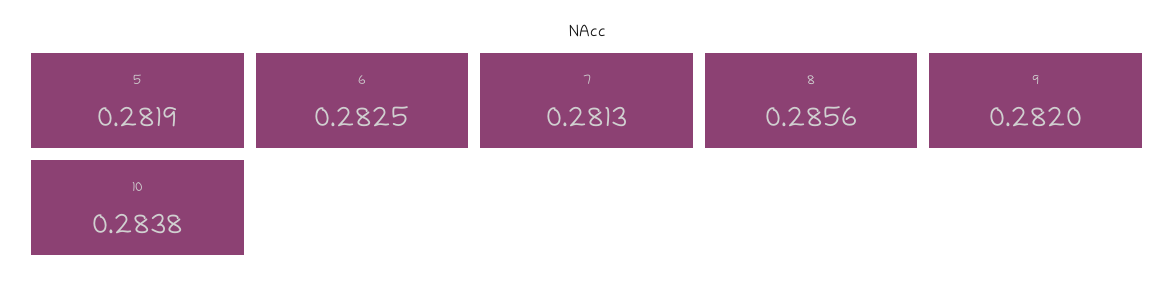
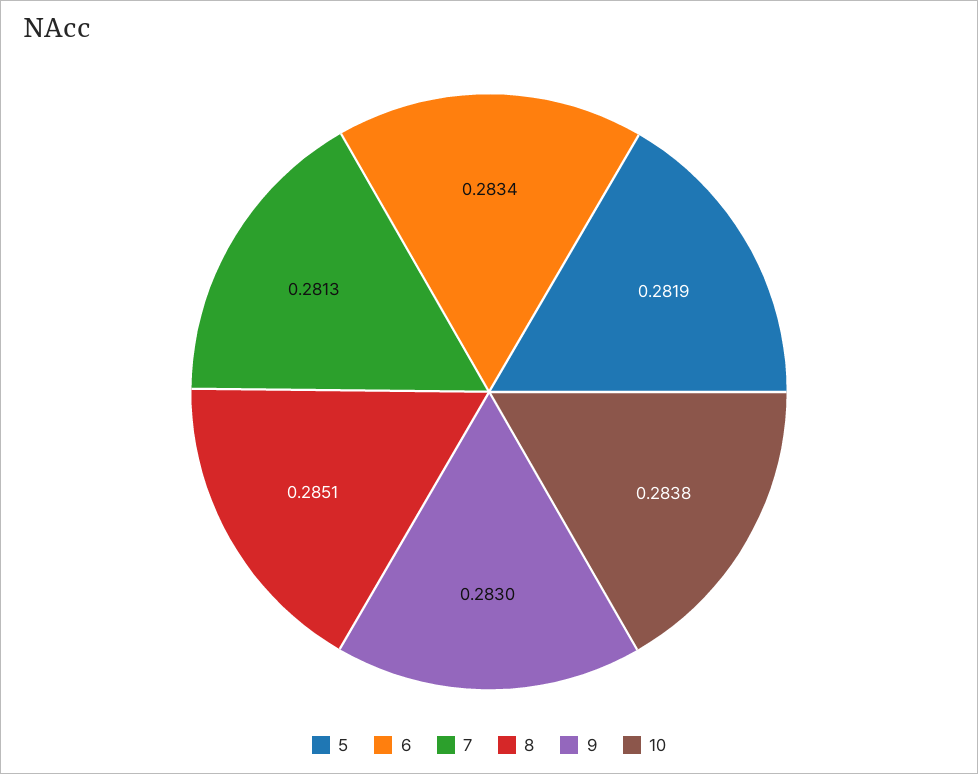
  {
    "5": 0.2819,
-   "6": 0.2825,
+   "6": 0.2834,
    "7": 0.2813,
-   "8": 0.2856,
+   "8": 0.2851,
-   "9": 0.282,
+   "9": 0.283,
    "10": 0.2838
  }

